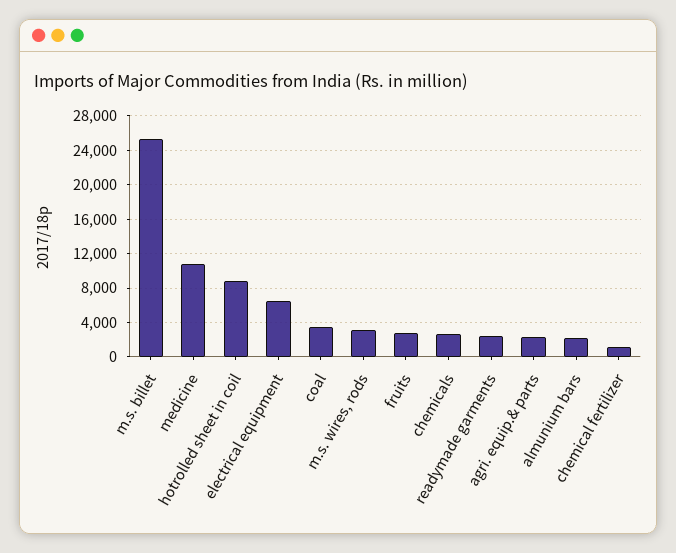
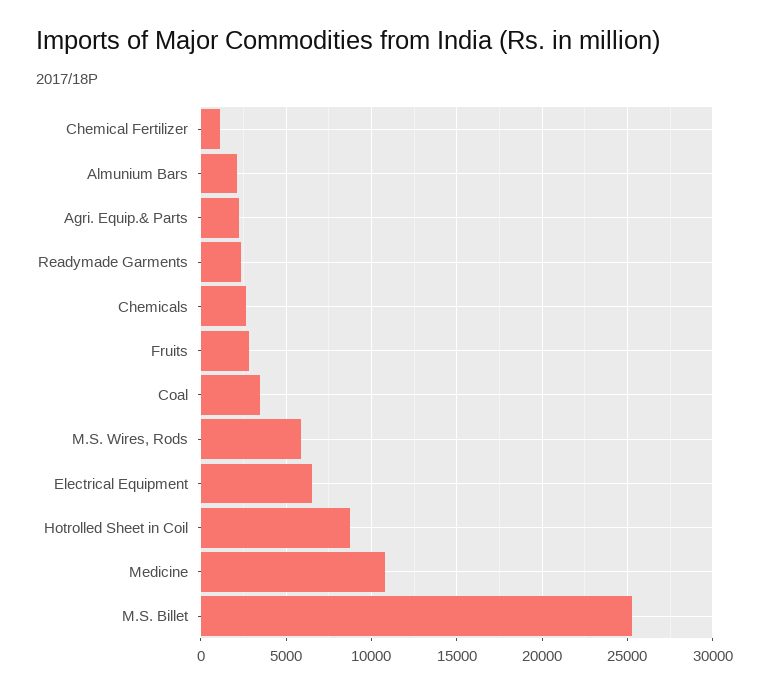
  {
    "m.s. billet": 25500,
    "medicine": 11000,
    "hotrolled sheet in coil": 9000,
    "electrical equipment": 6500,
    "coal": 3500,
-   "m.s. wires, rods": 3000,
+   "m.s. wires, rods": 6000,
    "fruits": 3000,
    "chemicals": 2500,
    "readymade garments": 2500,
    "agri. equip.& parts": 2500,
    "almunium bars": 2000,
    "chemical fertilizer": 1000
  }

